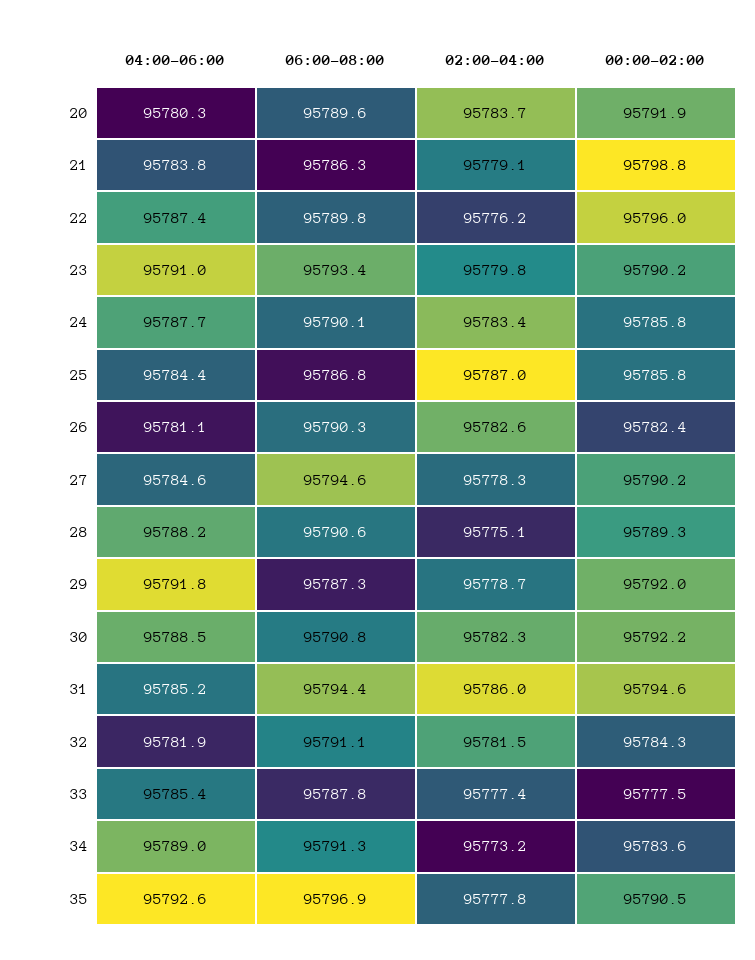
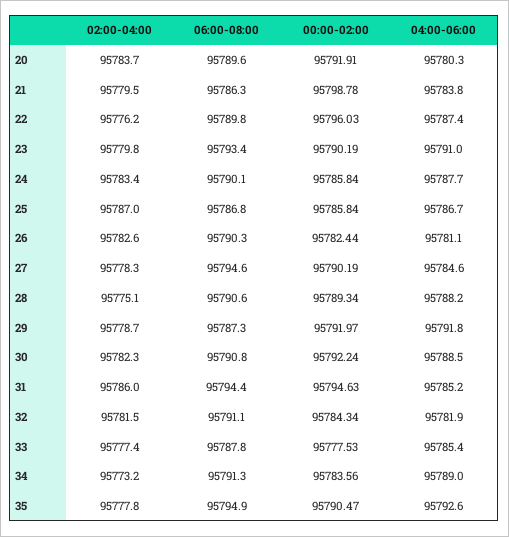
  {
    "04:00-06:00": {
      "20": 95780.3,
      "21": 95783.8,
      "22": 95787.4,
      "23": 95791,
      "24": 95787.7,
-     "25": 95784.4,
+     "25": 95786.7,
      "26": 95781.1,
      "27": 95784.6,
      "28": 95788.2,
      "29": 95791.8,
      "30": 95788.5,
      "31": 95785.2,
      "32": 95781.9,
      "33": 95785.4,
      "34": 95789,
      "35": 95792.6
    },
    "06:00-08:00": {
      "20": 95789.6,
      "21": 95786.3,
      "22": 95789.8,
      "23": 95793.4,
      "24": 95790.1,
      "25": 95786.8,
      "26": 95790.3,
      "27": 95794.6,
      "28": 95790.6,
      "29": 95787.3,
      "30": 95790.8,
      "31": 95794.4,
      "32": 95791.1,
      "33": 95787.8,
      "34": 95791.3,
-     "35": 95796.9
+     "35": 95794.9
    },
    "02:00-04:00": {
      "20": 95783.7,
-     "21": 95779.1,
+     "21": 95779.5,
      "22": 95776.2,
      "23": 95779.8,
      "24": 95783.4,
      "25": 95787,
      "26": 95782.6,
      "27": 95778.3,
      "28": 95775.1,
      "29": 95778.7,
      "30": 95782.3,
      "31": 95786,
      "32": 95781.5,
      "33": 95777.4,
      "34": 95773.2,
      "35": 95777.8
    },
    "00:00-02:00": {
      "20": 95791.91,
      "21": 95798.78,
      "22": 95796.03,
      "23": 95790.19,
      "24": 95785.84,
      "25": 95785.84,
      "26": 95782.44,
      "27": 95790.19,
      "28": 95789.34,
      "29": 95791.97,
      "30": 95792.24,
      "31": 95794.63,
      "32": 95784.34,
      "33": 95777.53,
      "34": 95783.56,
      "35": 95790.47
    }
  }

